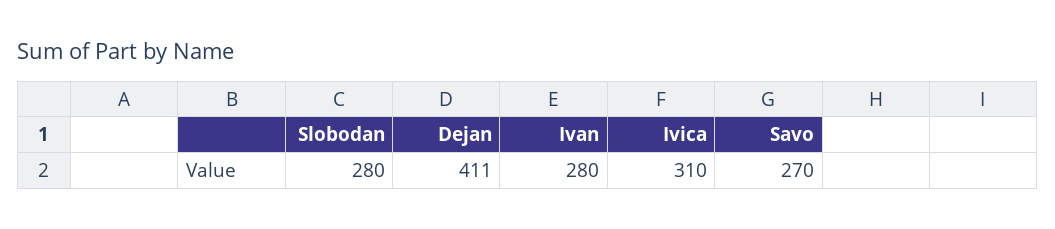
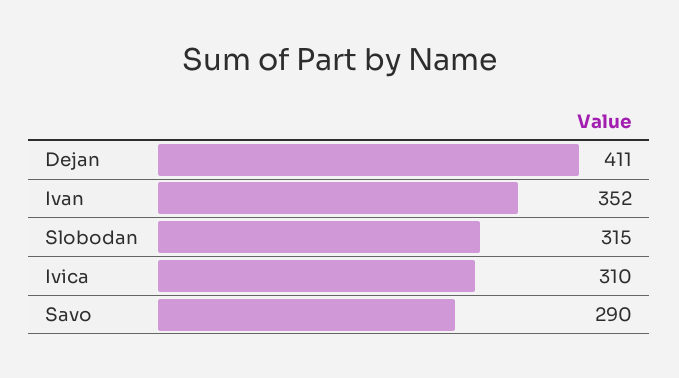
  {
-   "Slobodan": 280,
+   "Slobodan": 315,
    "Dejan": 411,
-   "Ivan": 280,
+   "Ivan": 352,
    "Ivica": 310,
-   "Savo": 270
+   "Savo": 290
  }

